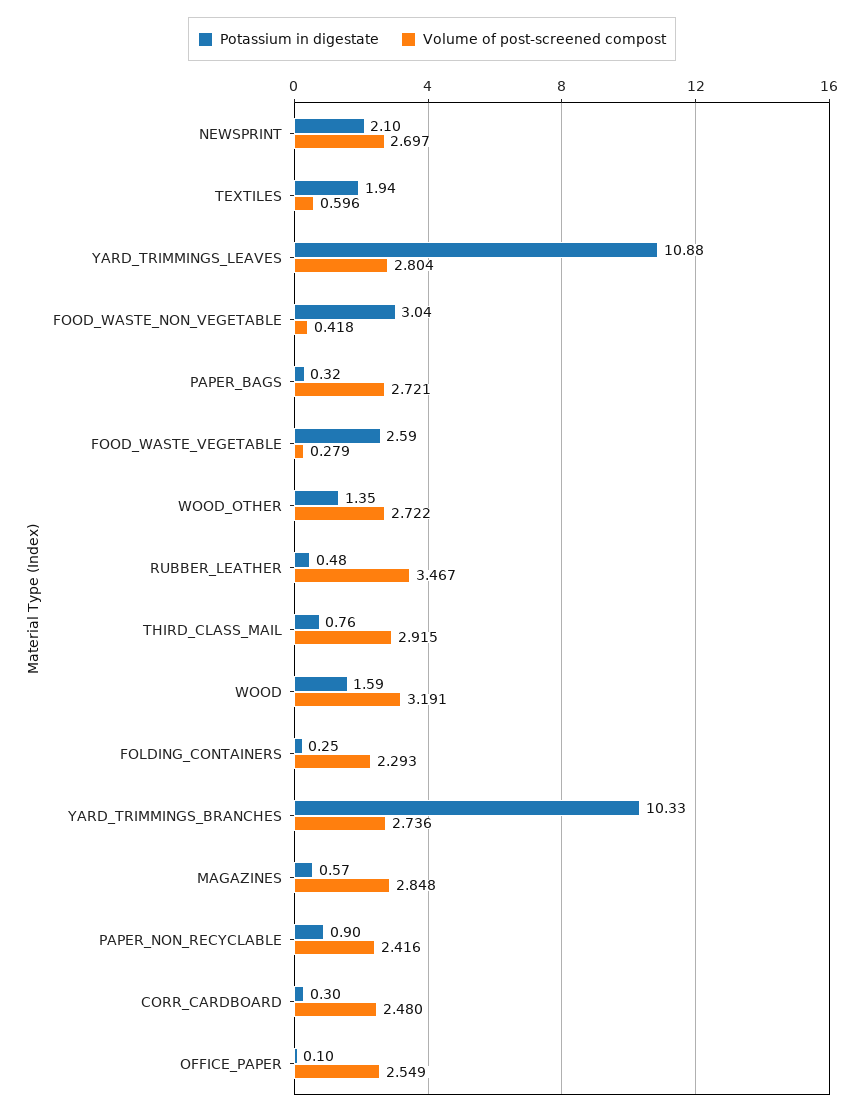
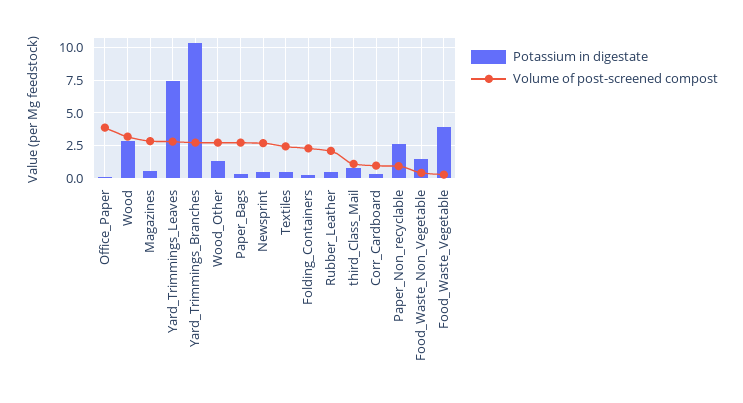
  {
    "Potassium in digestate": {
-     "NEWSPRINT": 2.1,
+     "NEWSPRINT": 0.5,
-     "TEXTILES": 1.94,
+     "TEXTILES": 0.5,
-     "YARD_TRIMMINGS_LEAVES": 10.88,
+     "YARD_TRIMMINGS_LEAVES": 7.5,
-     "FOOD_WASTE_NON_VEGETABLE": 3.04,
+     "FOOD_WASTE_NON_VEGETABLE": 1.5,
      "PAPER_BAGS": 0.32,
-     "FOOD_WASTE_VEGETABLE": 2.59,
+     "FOOD_WASTE_VEGETABLE": 4,
      "WOOD_OTHER": 1.35,
      "RUBBER_LEATHER": 0.48,
      "THIRD_CLASS_MAIL": 0.76,
-     "WOOD": 1.59,
+     "WOOD": 3,
      "FOLDING_CONTAINERS": 0.25,
      "YARD_TRIMMINGS_BRANCHES": 10.33,
      "MAGAZINES": 0.57,
-     "PAPER_NON_RECYCLABLE": 0.9,
+     "PAPER_NON_RECYCLABLE": 2.5,
      "CORR_CARDBOARD": 0.3,
      "OFFICE_PAPER": 0.1
    },
    "Volume of post-screened compost": {
      "NEWSPRINT": 2.697,
-     "TEXTILES": 0.596,
+     "TEXTILES": 2.5,
      "YARD_TRIMMINGS_LEAVES": 2.804,
      "FOOD_WASTE_NON_VEGETABLE": 0.418,
      "PAPER_BAGS": 2.721,
      "FOOD_WASTE_VEGETABLE": 0.279,
      "WOOD_OTHER": 2.722,
-     "RUBBER_LEATHER": 3.467,
+     "RUBBER_LEATHER": 2,
-     "THIRD_CLASS_MAIL": 2.915,
+     "THIRD_CLASS_MAIL": 1,
      "WOOD": 3.191,
      "FOLDING_CONTAINERS": 2.293,
      "YARD_TRIMMINGS_BRANCHES": 2.736,
      "MAGAZINES": 2.848,
-     "PAPER_NON_RECYCLABLE": 2.416,
+     "PAPER_NON_RECYCLABLE": 1,
-     "CORR_CARDBOARD": 2.48,
+     "CORR_CARDBOARD": 1,
-     "OFFICE_PAPER": 2.549
+     "OFFICE_PAPER": 4
    }
  }

